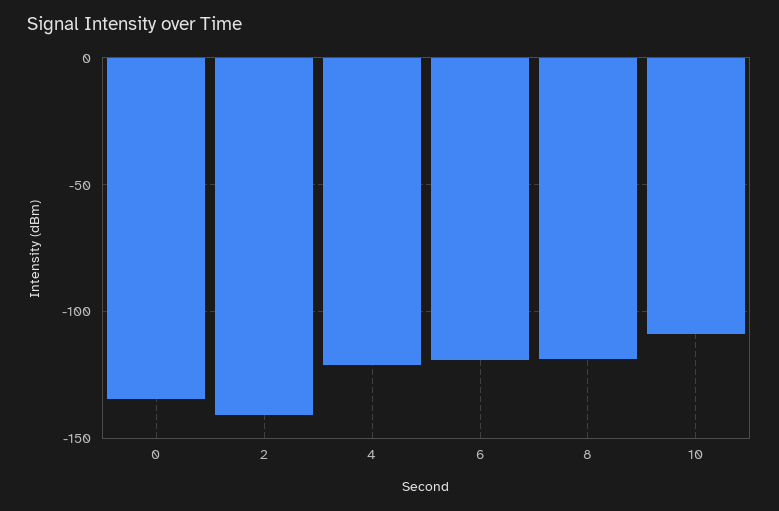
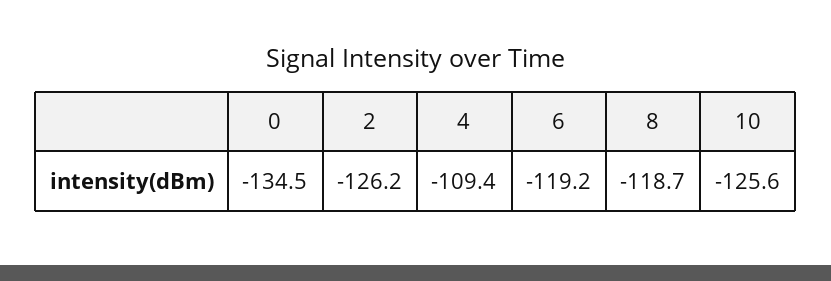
  {
    "0": -134.5,
-   "2": -140,
+   "2": -126.2,
-   "4": -120,
+   "4": -109.4,
    "6": -119.2,
    "8": -118.7,
-   "10": -110
+   "10": -125.6
  }

